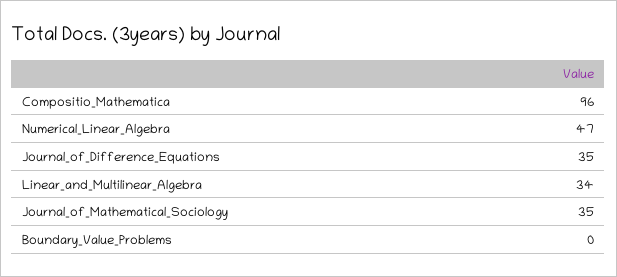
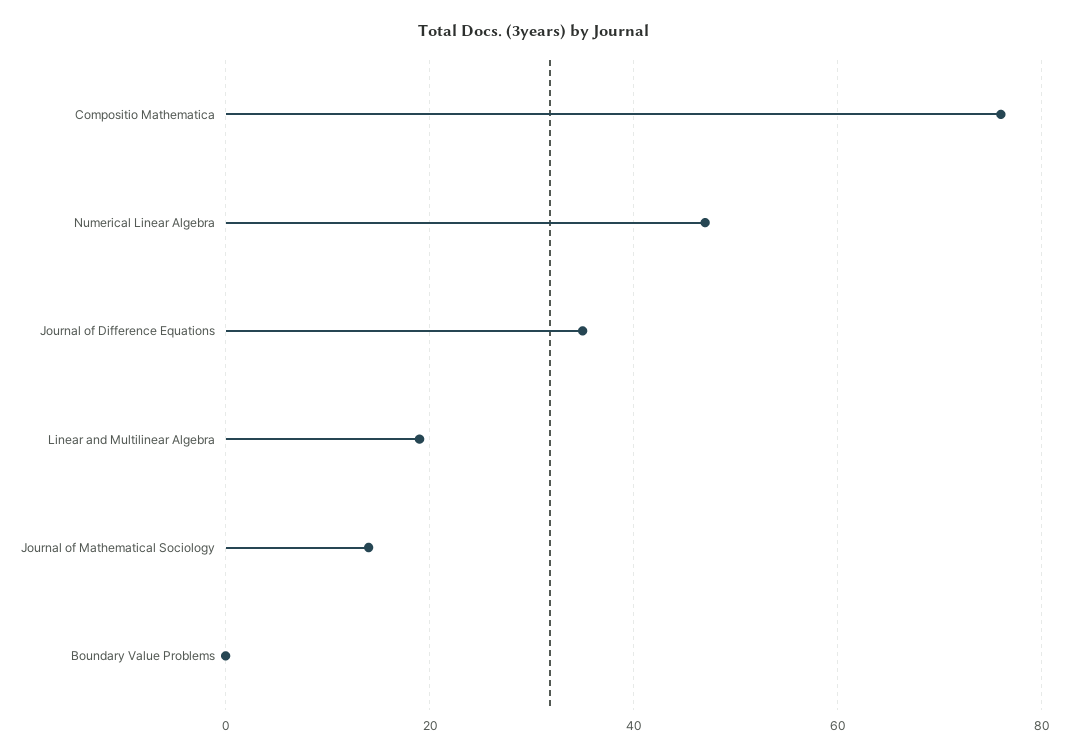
  {
-   "Compositio_Mathematica": 96,
+   "Compositio_Mathematica": 75,
    "Numerical_Linear_Algebra": 47,
    "Journal_of_Difference_Equations": 35,
-   "Linear_and_Multilinear_Algebra": 34,
+   "Linear_and_Multilinear_Algebra": 20,
-   "Journal_of_Mathematical_Sociology": 35,
+   "Journal_of_Mathematical_Sociology": 15,
    "Boundary_Value_Problems": 0
  }

